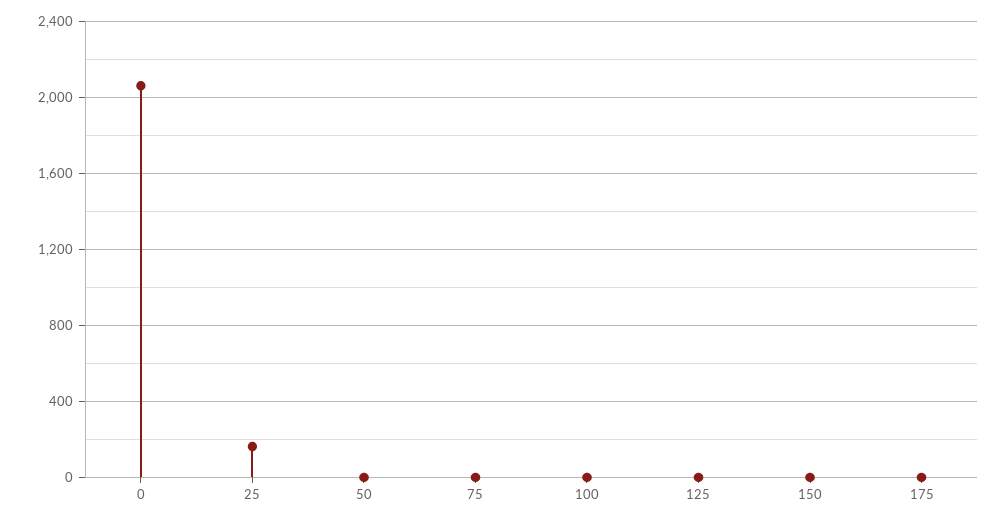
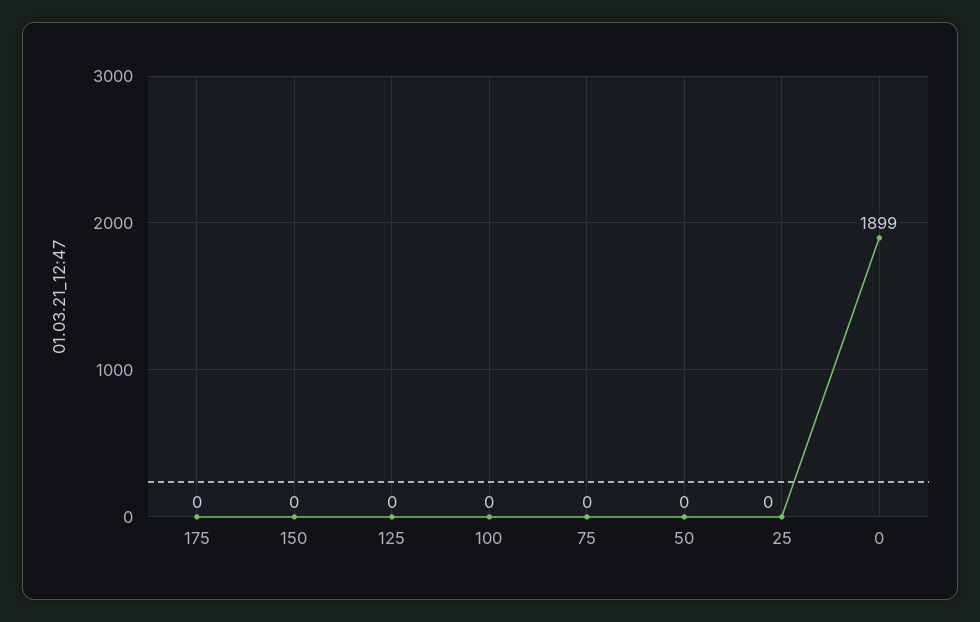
  {
-   "0": 2050,
+   "0": 1899,
-   "25": 150,
+   "25": 0,
    "50": 0,
    "75": 0,
    "100": 0,
    "125": 0,
    "150": 0,
    "175": 0
  }

